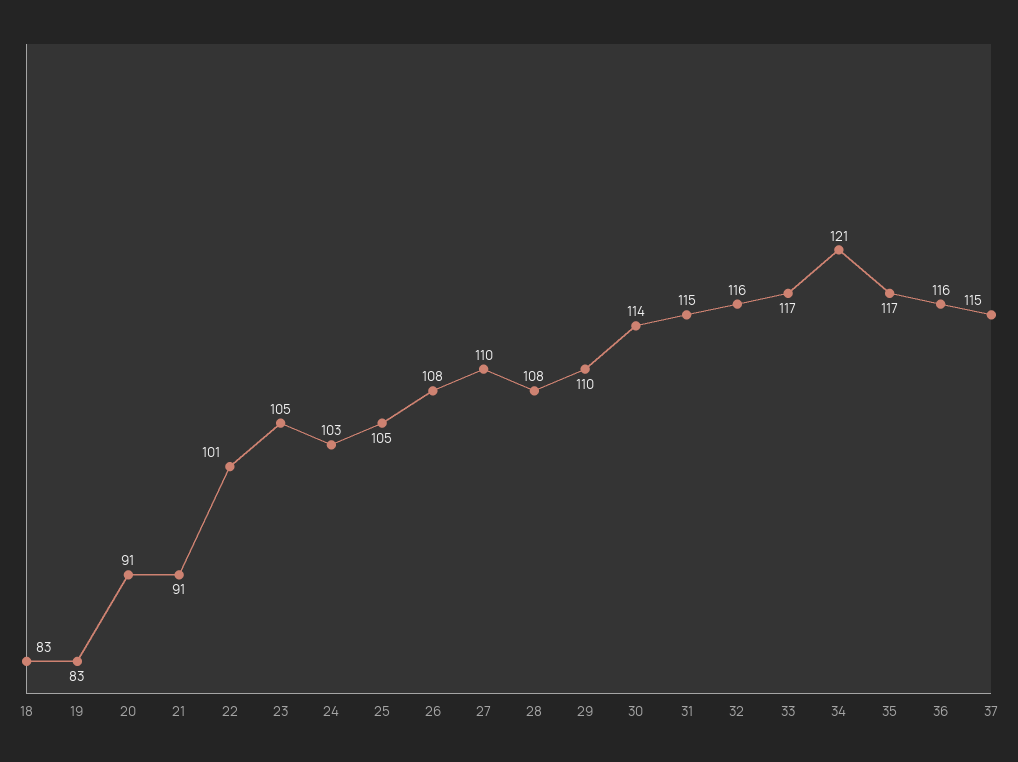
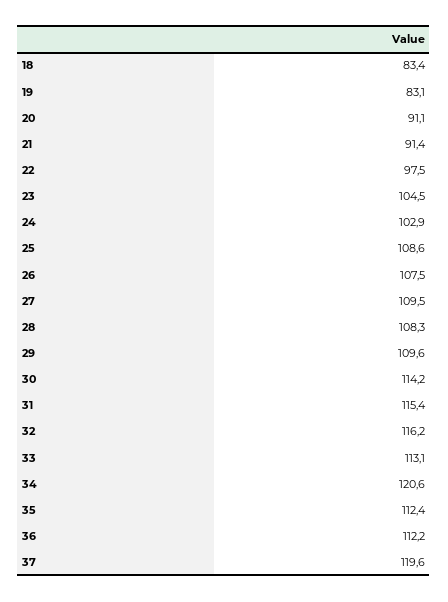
  {
    "18": 83.4,
    "19": 83.1,
    "20": 91.1,
    "21": 91.4,
-   "22": 101,
+   "22": 97.5,
    "23": 104.5,
    "24": 102.9,
-   "25": 105,
+   "25": 108.6,
    "26": 107.5,
    "27": 109.5,
    "28": 108.3,
    "29": 109.6,
    "30": 114.2,
    "31": 115.4,
    "32": 116.2,
-   "33": 117,
+   "33": 113.1,
    "34": 120.6,
-   "35": 117,
+   "35": 112.4,
-   "36": 116,
+   "36": 112.2,
-   "37": 115
+   "37": 119.6
  }

